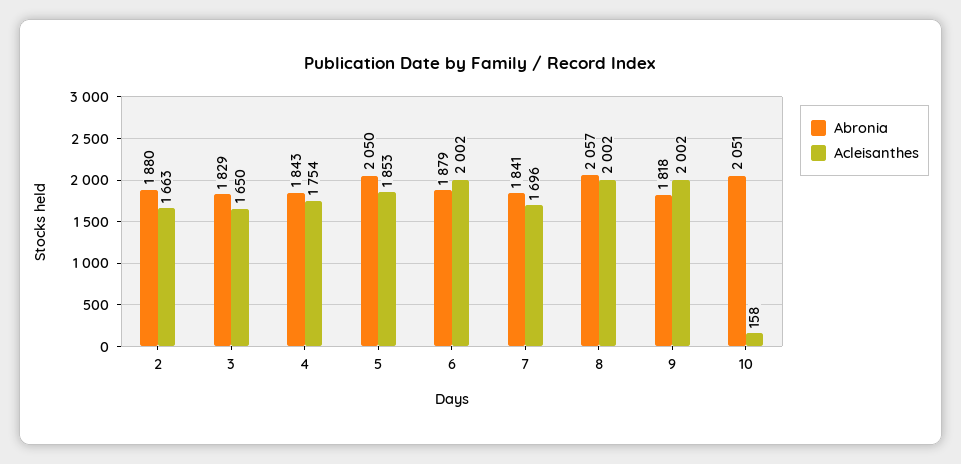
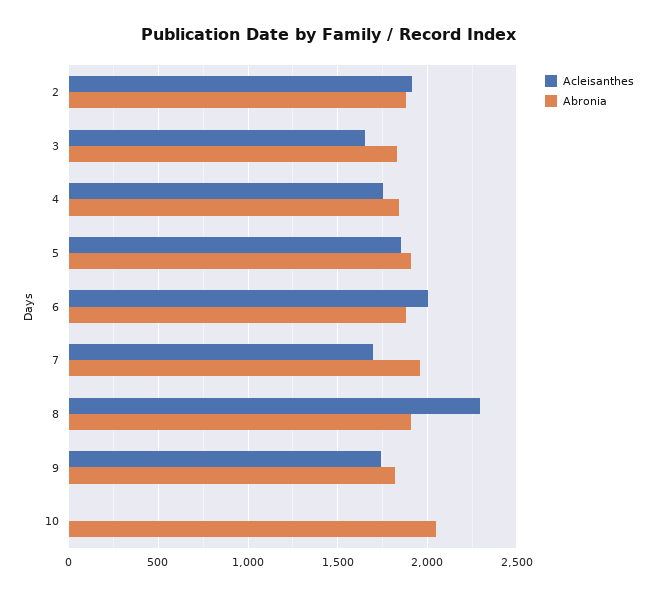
  {
    "Abronia": {
      "2": 1880,
      "3": 1829,
      "4": 1843,
-     "5": 2050,
+     "5": 1900,
      "6": 1879,
-     "7": 1841,
+     "7": 1950,
-     "8": 2057,
+     "8": 1900,
      "9": 1818,
      "10": 2051
    },
    "Acleisanthes": {
-     "2": 1663,
+     "2": 1900,
      "3": 1650,
      "4": 1754,
      "5": 1853,
      "6": 2002,
      "7": 1696,
-     "8": 2002,
+     "8": 2300,
-     "9": 2002,
+     "9": 1750,
-     "10": 158
+     "10": 0
    }
  }

